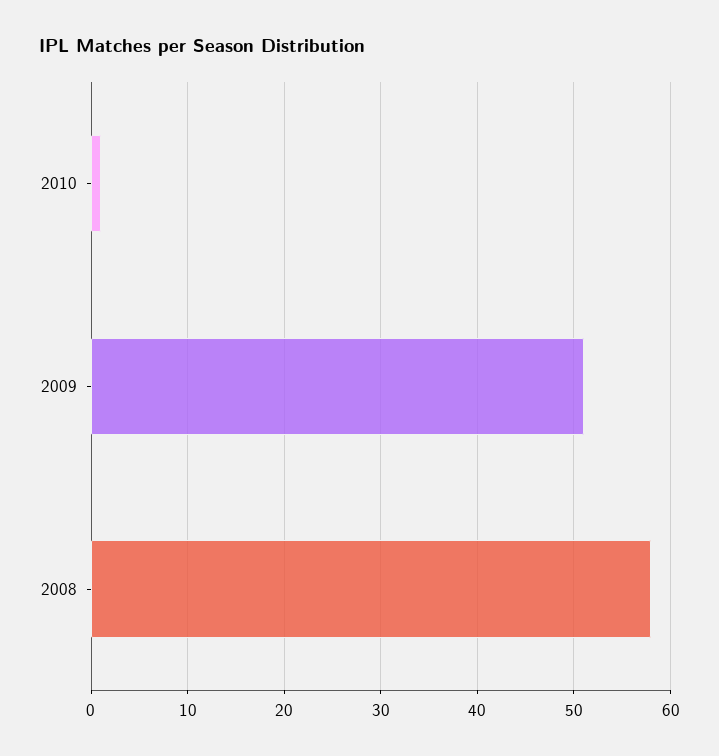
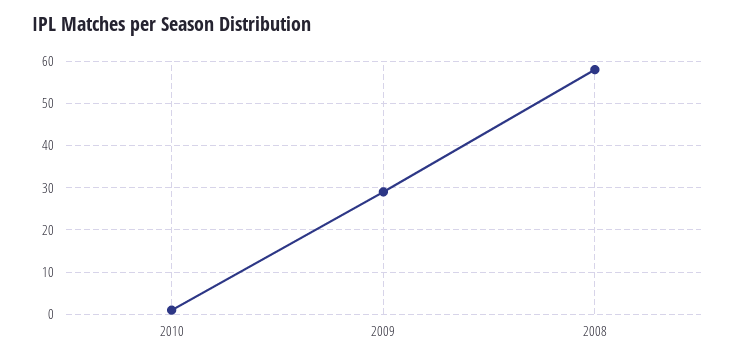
  {
    "2010": 1,
-   "2009": 51,
+   "2009": 30,
    "2008": 58
  }

